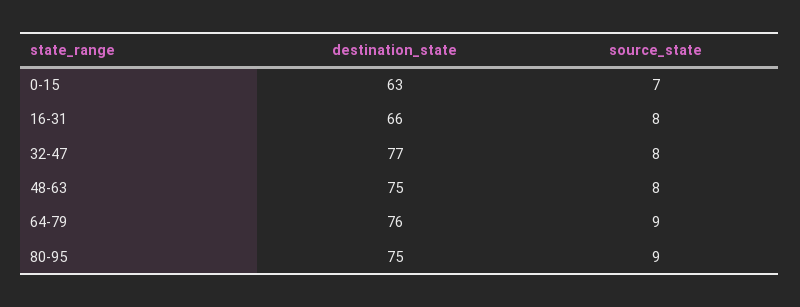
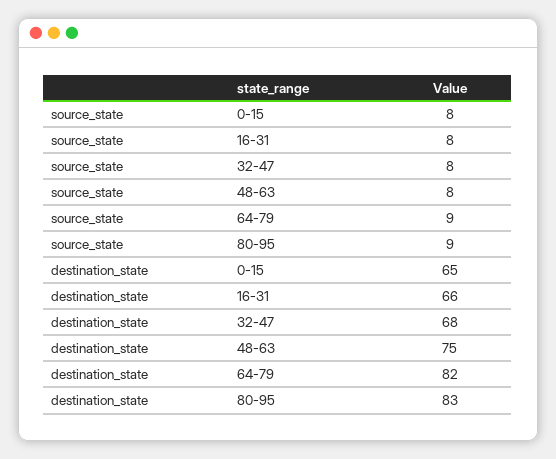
  {
    "destination_state": {
-     "0-15": 63,
+     "0-15": 65,
      "16-31": 66,
-     "32-47": 77,
+     "32-47": 68,
      "48-63": 75,
-     "64-79": 76,
+     "64-79": 82,
-     "80-95": 75
+     "80-95": 83
    },
    "source_state": {
-     "0-15": 7,
+     "0-15": 8,
      "16-31": 8,
      "32-47": 8,
      "48-63": 8,
      "64-79": 9,
      "80-95": 9
    }
  }

